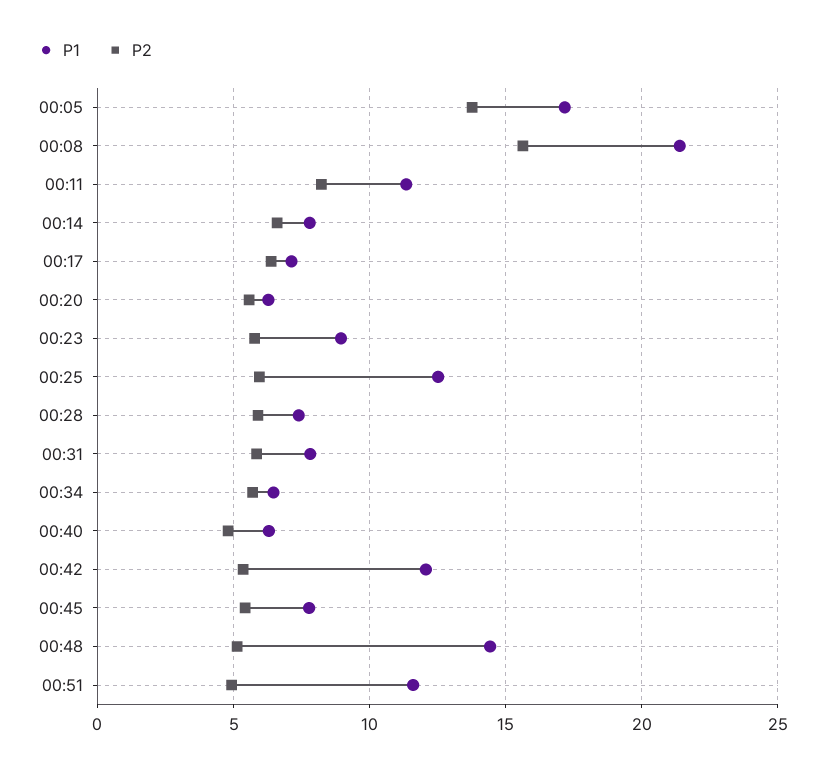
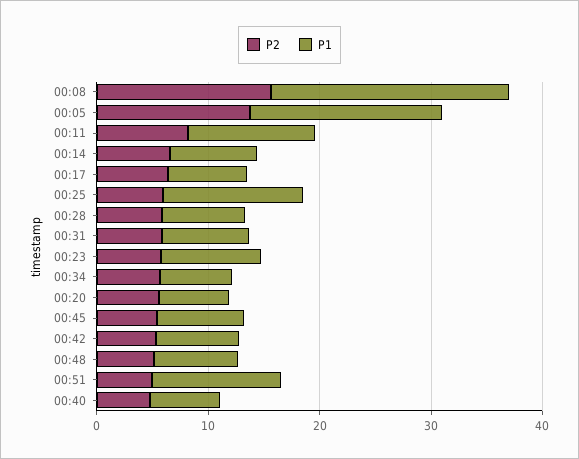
  {
    "P1": {
      "00:05": 17,
      "00:08": 21.5,
      "00:11": 11.5,
      "00:14": 8,
      "00:17": 7,
      "00:20": 6.5,
      "00:23": 9,
      "00:25": 12.5,
      "00:28": 7.5,
      "00:31": 8,
      "00:34": 6.5,
      "00:40": 6.5,
-     "00:42": 12,
+     "00:42": 8,
      "00:45": 8,
-     "00:48": 14.5,
+     "00:48": 8,
      "00:51": 11.5
    },
    "P2": {
      "00:05": 14,
      "00:08": 15.5,
      "00:11": 8,
      "00:14": 6.5,
      "00:17": 6.5,
      "00:20": 5.5,
      "00:23": 6,
      "00:25": 6,
      "00:28": 6,
      "00:31": 6,
      "00:34": 5.5,
      "00:40": 5,
      "00:42": 5.5,
      "00:45": 5.5,
      "00:48": 5,
      "00:51": 5
    }
  }

